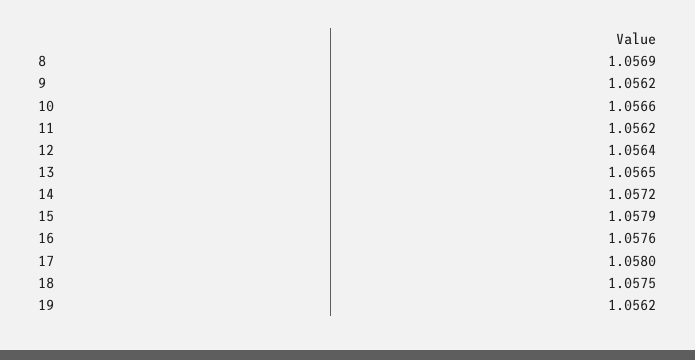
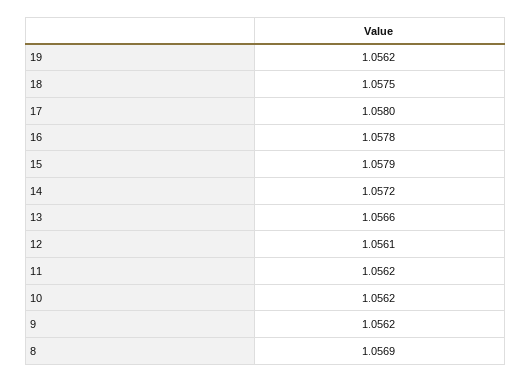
  {
    "8": 1.0569,
    "9": 1.0562,
-   "10": 1.0566,
+   "10": 1.0562,
    "11": 1.0562,
-   "12": 1.0564,
+   "12": 1.0561,
-   "13": 1.0565,
+   "13": 1.0566,
    "14": 1.0572,
    "15": 1.0579,
-   "16": 1.0576,
+   "16": 1.0578,
    "17": 1.058,
    "18": 1.0575,
    "19": 1.0562
  }

